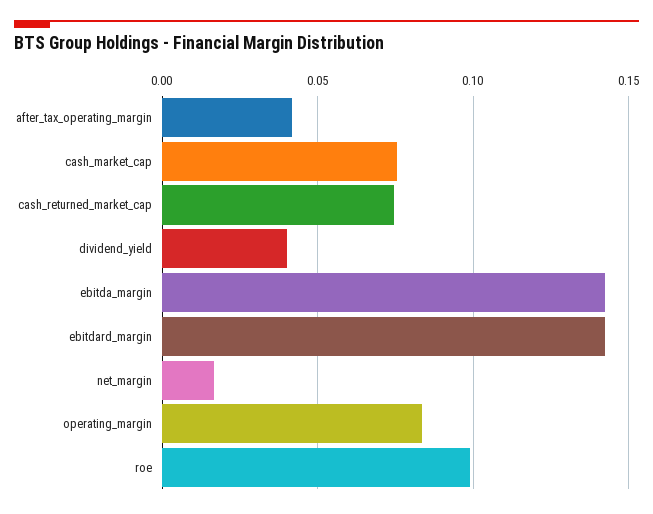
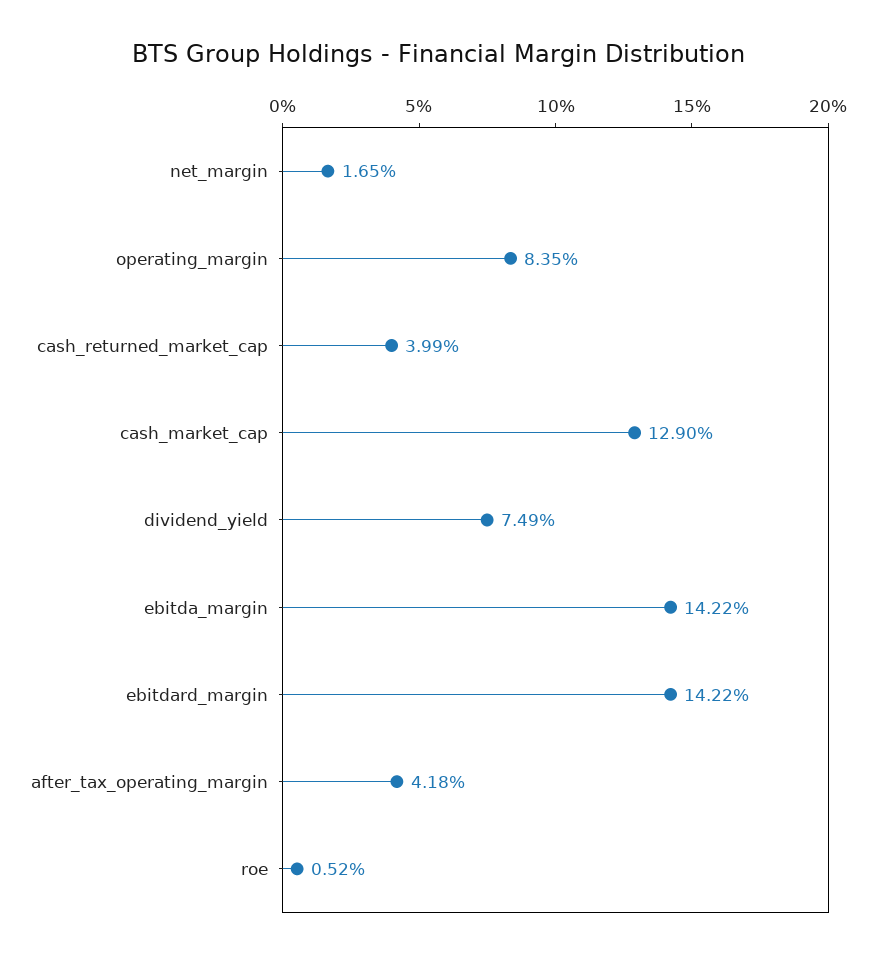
  {
    "after_tax_operating_margin": 0.0418,
-   "cash_market_cap": 0.075,
+   "cash_market_cap": 0.129,
-   "cash_returned_market_cap": 0.075,
+   "cash_returned_market_cap": 0.0399,
-   "dividend_yield": 0.04,
+   "dividend_yield": 0.0749,
    "ebitda_margin": 0.1422,
    "ebitdard_margin": 0.1422,
    "net_margin": 0.0165,
    "operating_margin": 0.0835,
-   "roe": 0.1
+   "roe": 0.0052
  }

